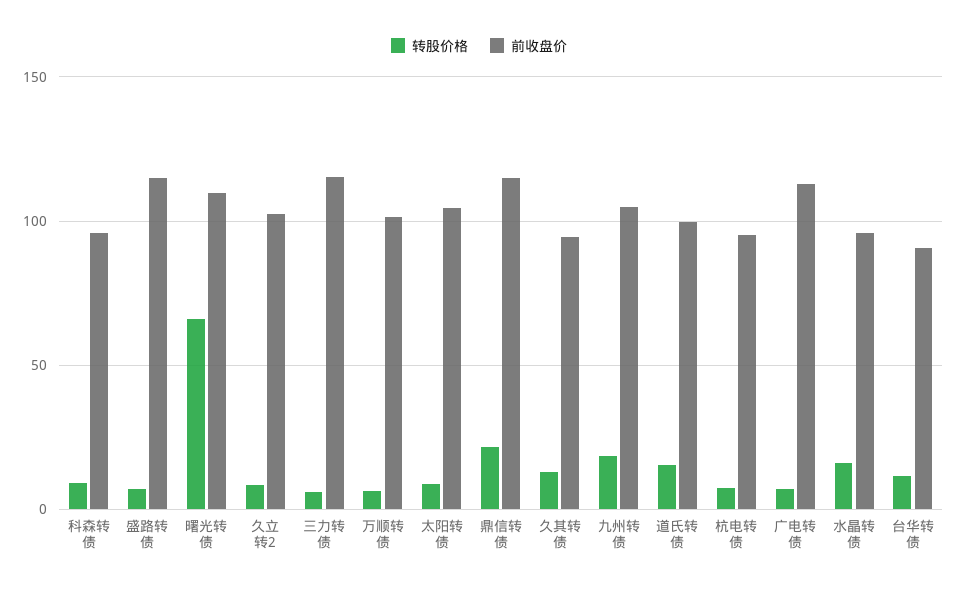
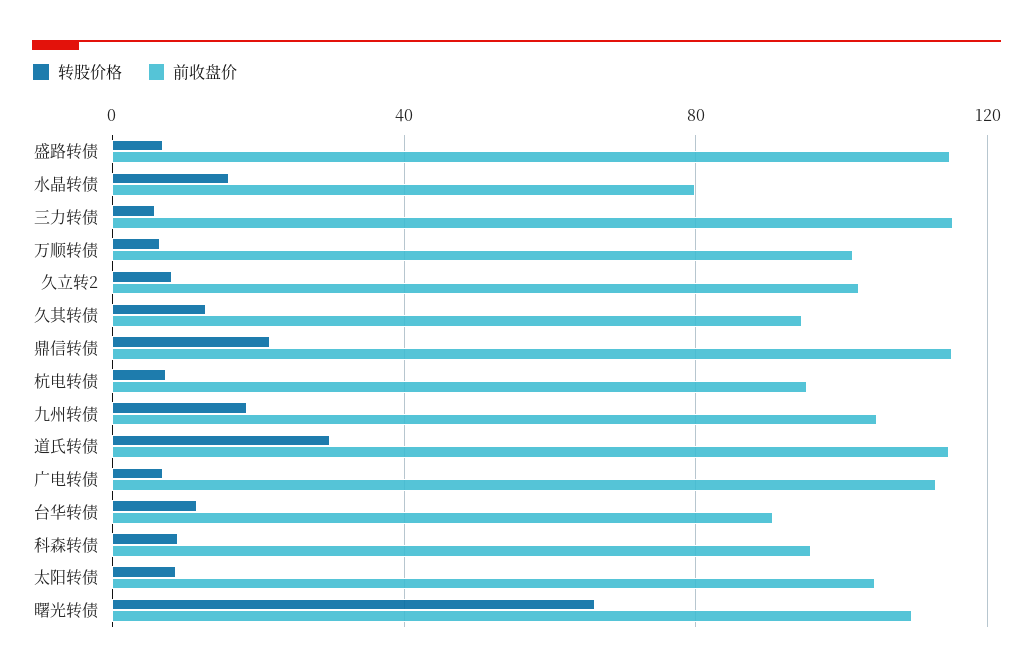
  {
    "转股价格": {
      "科森转债": 10,
      "盛路转债": 5,
      "曙光转债": 65,
      "久立转2": 10,
      "三力转债": 5,
      "万顺转债": 5,
      "太阳转债": 10,
      "鼎信转债": 20,
      "久其转债": 15,
      "九州转债": 20,
-     "道氏转债": 15,
+     "道氏转债": 30,
      "杭电转债": 5,
      "广电转债": 5,
      "水晶转债": 15,
      "台华转债": 10
    },
    "前收盘价": {
      "科森转债": 95,
      "盛路转债": 115,
      "曙光转债": 110,
      "久立转2": 100,
      "三力转债": 115,
      "万顺转债": 100,
      "太阳转债": 105,
      "鼎信转债": 115,
      "久其转债": 95,
      "九州转债": 105,
-     "道氏转债": 100,
+     "道氏转债": 115,
      "杭电转债": 95,
      "广电转债": 115,
-     "水晶转债": 95,
+     "水晶转债": 80,
      "台华转债": 90
    }
  }

